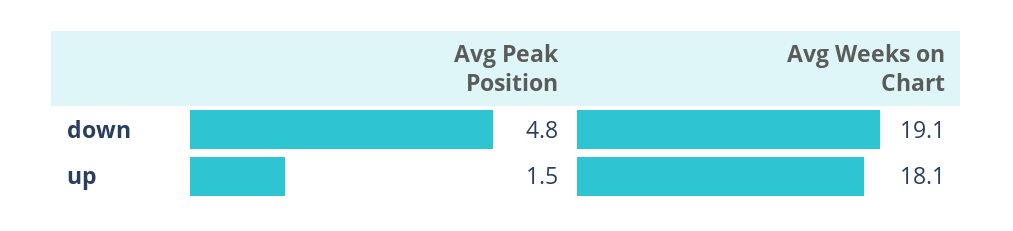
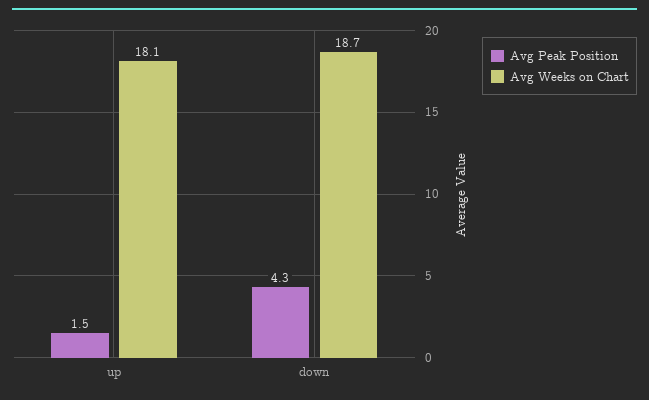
  {
    "Avg Peak Position": {
-     "down": 4.8,
+     "down": 4.3,
      "up": 1.5
    },
    "Avg Weeks on Chart": {
-     "down": 19.1,
+     "down": 18.7,
      "up": 18.1
    }
  }

